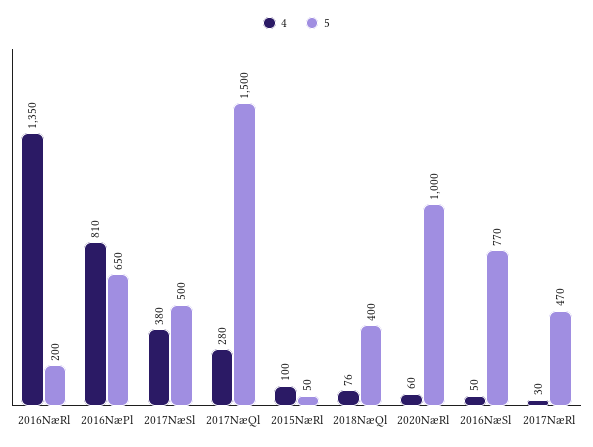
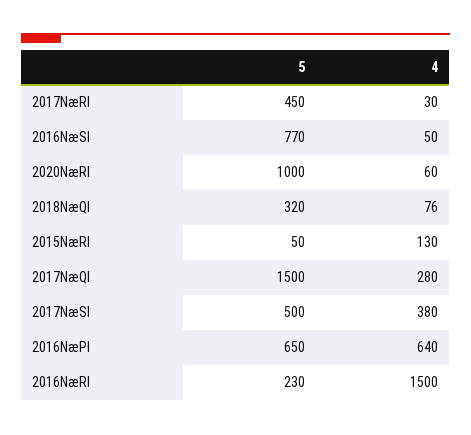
  {
    "4": {
-     "2016NæRl": 1350,
+     "2016NæRl": 1500,
-     "2016NæPl": 810,
+     "2016NæPl": 640,
      "2017NæSl": 380,
      "2017NæQl": 280,
-     "2015NæRl": 100,
+     "2015NæRl": 130,
      "2018NæQl": 76,
      "2020NæRl": 60,
      "2016NæSl": 50,
      "2017NæRl": 30
    },
    "5": {
-     "2016NæRl": 200,
+     "2016NæRl": 230,
      "2016NæPl": 650,
      "2017NæSl": 500,
      "2017NæQl": 1500,
      "2015NæRl": 50,
-     "2018NæQl": 400,
+     "2018NæQl": 320,
      "2020NæRl": 1000,
      "2016NæSl": 770,
-     "2017NæRl": 470
+     "2017NæRl": 450
    }
  }

